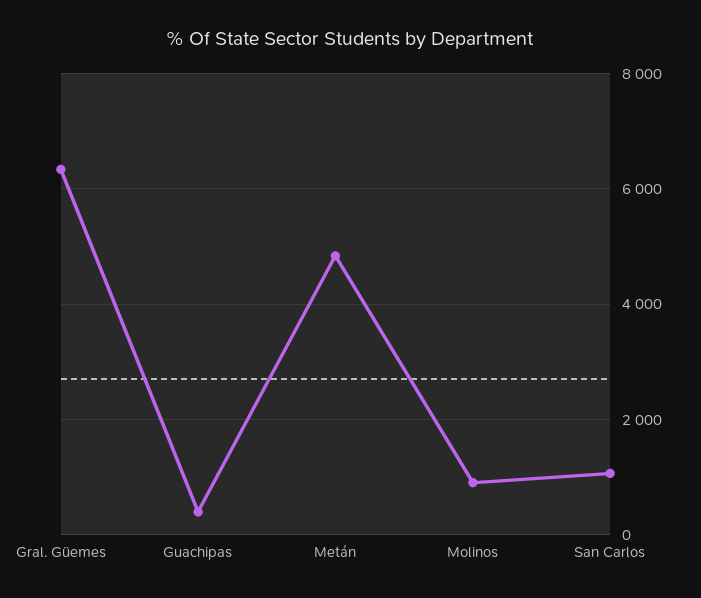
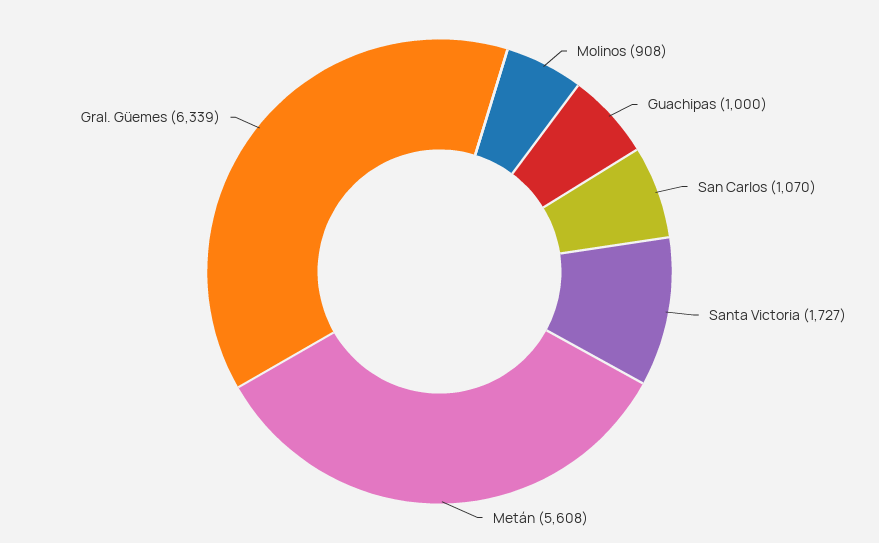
  {
    "Gral. Güemes": 6339,
-   "Guachipas": 400,
+   "Guachipas": 1000,
-   "Metán": 4800,
+   "Metán": 5608,
    "Molinos": 908,
-   "San Carlos": 1070
+   "San Carlos": 1070,
+   "Santa Victoria": 1727
  }

